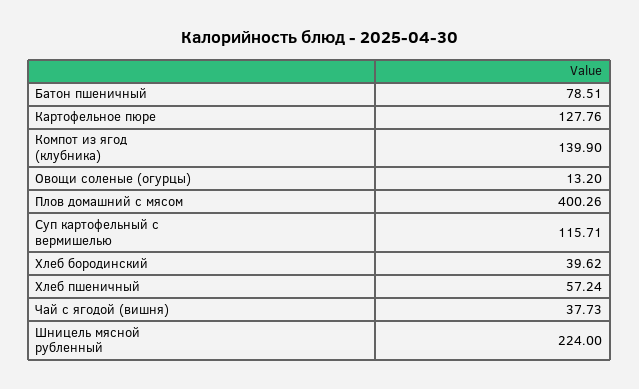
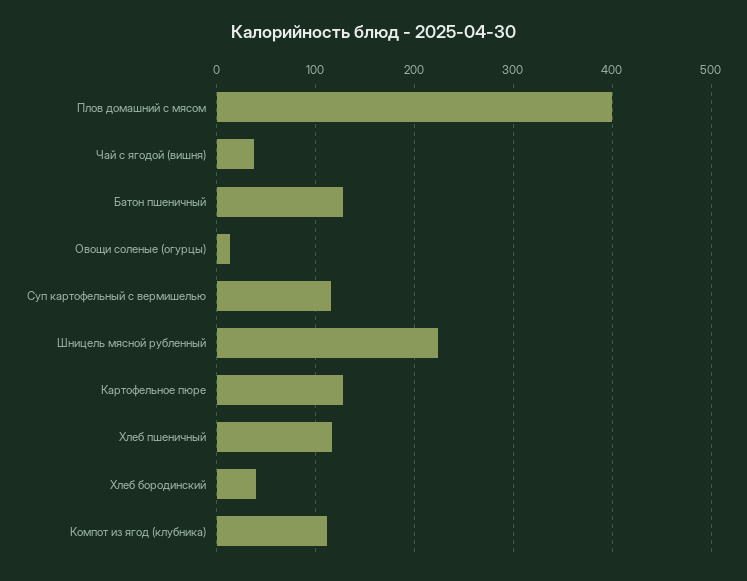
  {
-   "Батон пшеничный": 78.51,
+   "Батон пшеничный": 130,
    "Картофельное пюре": 127.76,
-   "Компот из ягод (клубника)": 139.9,
+   "Компот из ягод (клубника)": 110,
    "Овощи соленые (огурцы)": 13.2,
    "Плов домашний с мясом": 400.26,
    "Суп картофельный с вермишелью": 115.71,
    "Хлеб бородинский": 39.62,
-   "Хлеб пшеничный": 57.24,
+   "Хлеб пшеничный": 120,
    "Чай с ягодой (вишня)": 37.73,
    "Шницель мясной рубленный": 224
  }

